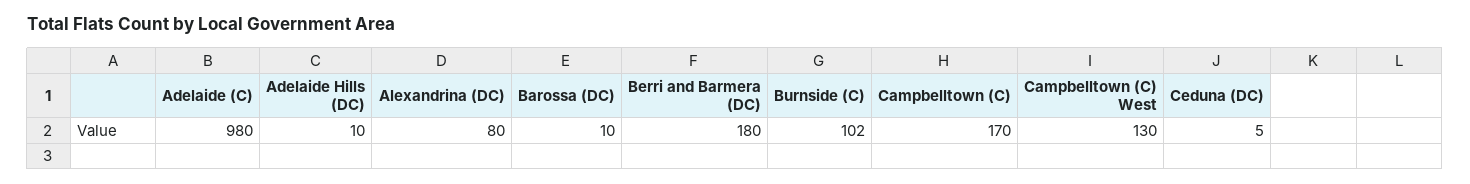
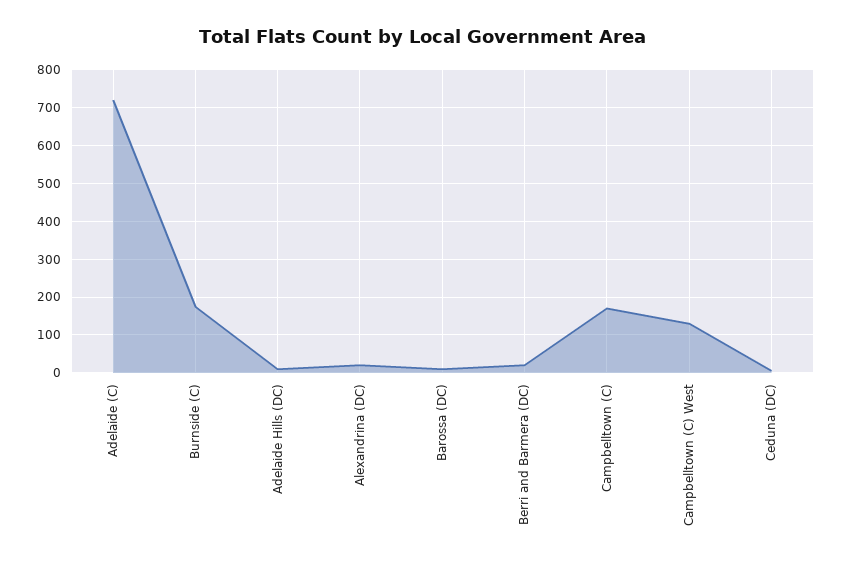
  {
-   "Adelaide (C)": 980,
+   "Adelaide (C)": 720,
    "Adelaide Hills (DC)": 10,
-   "Alexandrina (DC)": 80,
+   "Alexandrina (DC)": 20,
    "Barossa (DC)": 10,
-   "Berri and Barmera (DC)": 180,
+   "Berri and Barmera (DC)": 20,
-   "Burnside (C)": 102,
+   "Burnside (C)": 180,
    "Campbelltown (C)": 170,
    "Campbelltown (C) West": 130,
    "Ceduna (DC)": 5
  }

